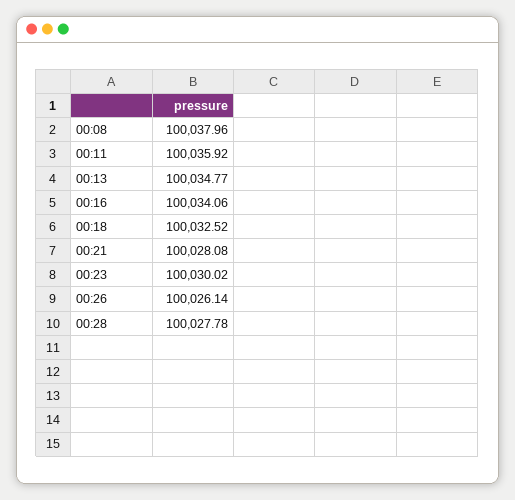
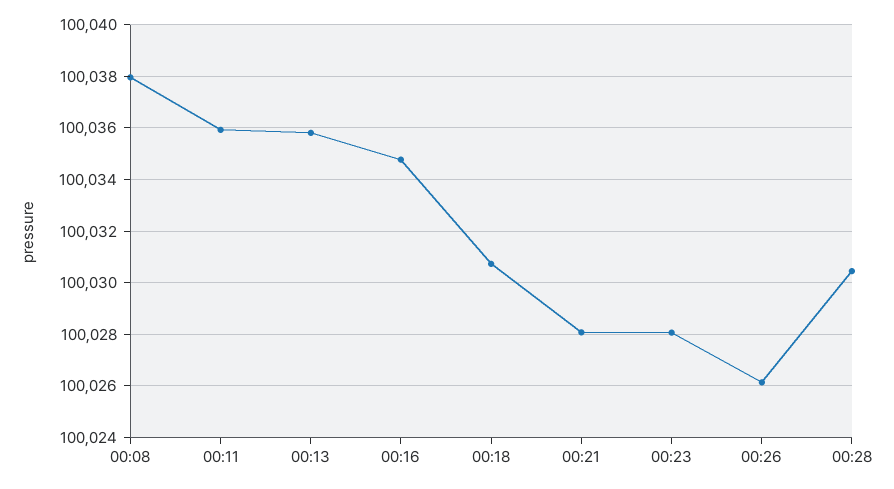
  {
    "00:08": 100037.96,
    "00:11": 100035.92,
-   "00:13": 100034.77,
+   "00:13": 100035.75,
-   "00:16": 100034.06,
+   "00:16": 100034.75,
-   "00:18": 100032.52,
+   "00:18": 100030.75,
    "00:21": 100028.08,
-   "00:23": 100030.02,
+   "00:23": 100028,
    "00:26": 100026.14,
-   "00:28": 100027.78
+   "00:28": 100030.5
  }

